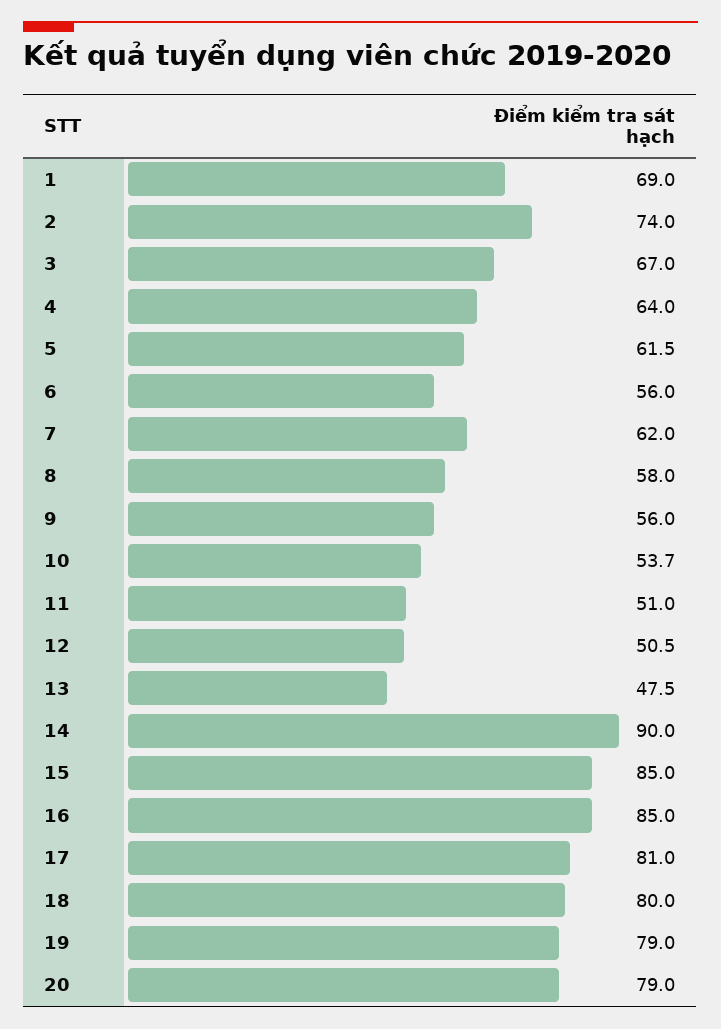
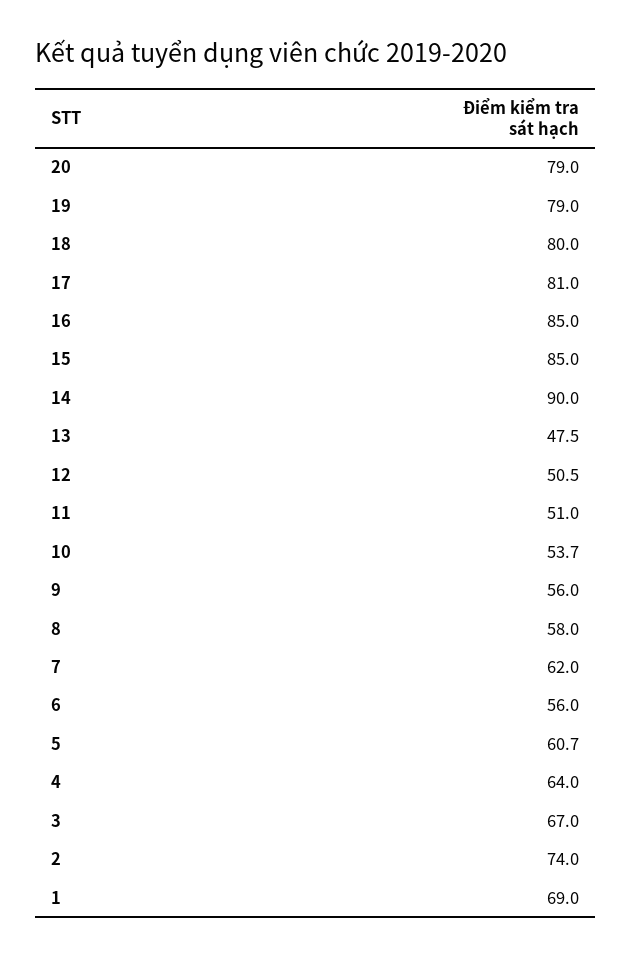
  {
    "1": 69,
    "2": 74,
    "3": 67,
    "4": 64,
-   "5": 61.5,
+   "5": 60.7,
    "6": 56,
    "7": 62,
    "8": 58,
    "9": 56,
    "10": 53.7,
    "11": 51,
    "12": 50.5,
    "13": 47.5,
    "14": 90,
    "15": 85,
    "16": 85,
    "17": 81,
    "18": 80,
    "19": 79,
    "20": 79
  }

